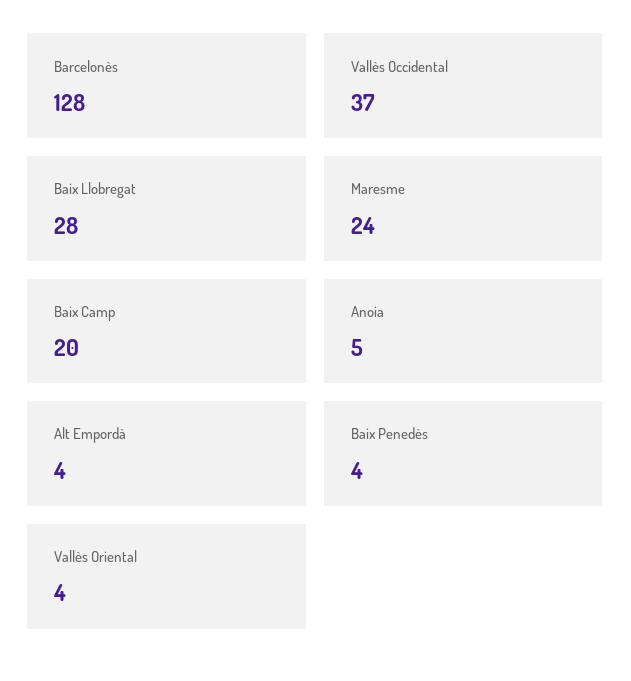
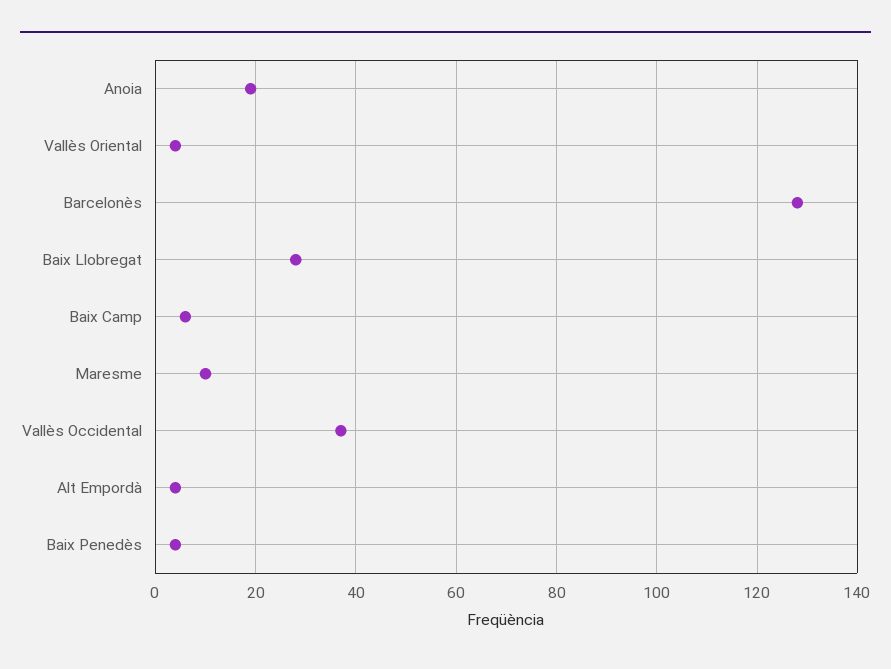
  {
    "Barcelonès": 128,
    "Vallès Occidental": 37,
    "Baix Llobregat": 28,
-   "Maresme": 24,
+   "Maresme": 10,
-   "Baix Camp": 20,
+   "Baix Camp": 5,
-   "Anoia": 5,
+   "Anoia": 20,
    "Alt Empordà": 4,
    "Baix Penedès": 4,
    "Vallès Oriental": 4
  }

